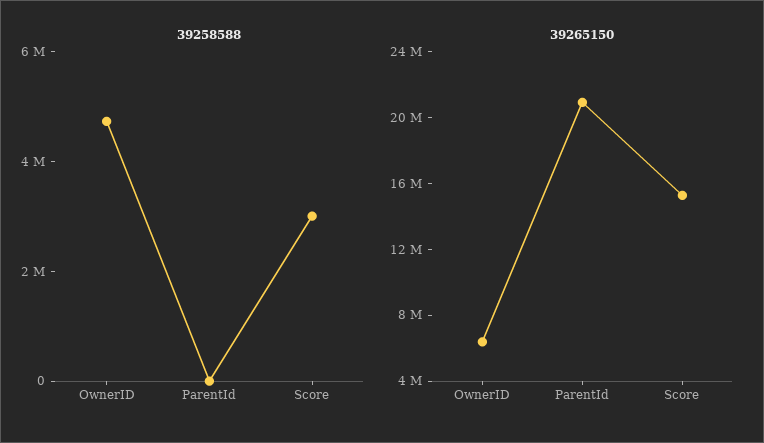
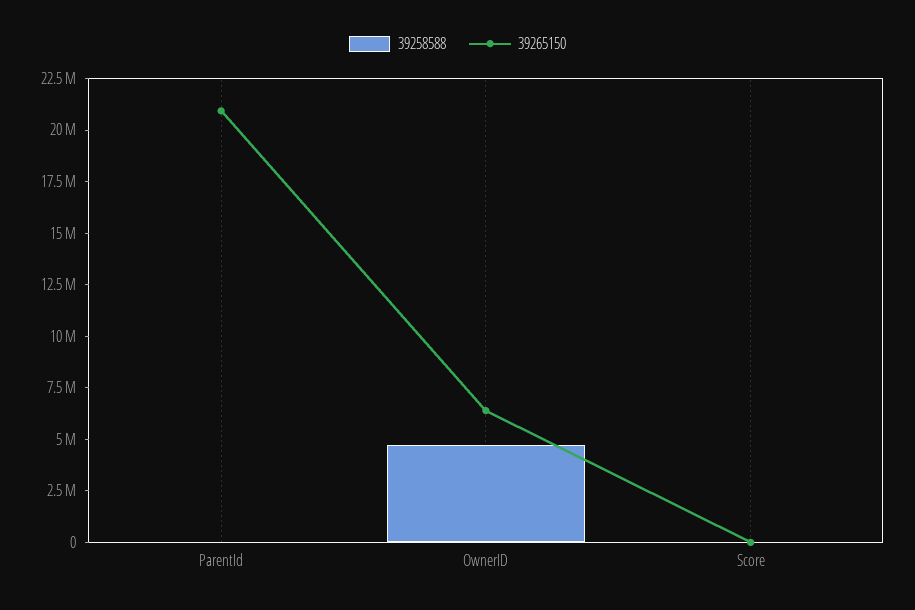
  {
    "39258588": {
      "OwnerID": 4500000,
      "ParentId": 0,
-     "Score": 3000000
+     "Score": 0
    },
    "39265150": {
      "OwnerID": 6500000,
      "ParentId": 21000000,
-     "Score": 15000000
+     "Score": 0
    }
  }

